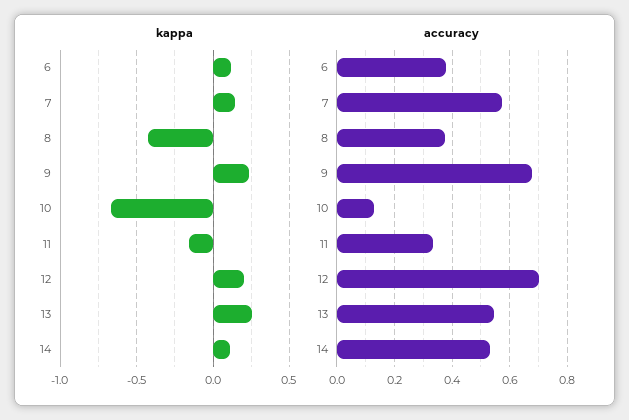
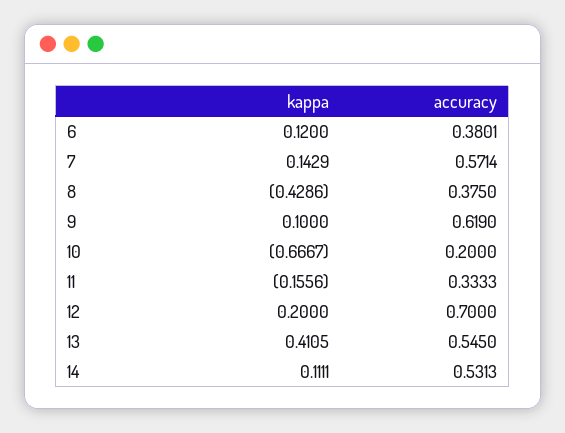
  {
    "kappa": {
      "6": 0.12,
      "7": 0.1429,
      "8": -0.4286,
-     "9": 0.25,
+     "9": 0.1,
      "10": -0.6667,
      "11": -0.1556,
      "12": 0.2,
-     "13": 0.25,
+     "13": 0.4105,
      "14": 0.1111
    },
    "accuracy": {
      "6": 0.3801,
      "7": 0.5714,
      "8": 0.375,
-     "9": 0.675,
+     "9": 0.619,
-     "10": 0.125,
+     "10": 0.2,
      "11": 0.3333,
      "12": 0.7,
      "13": 0.545,
      "14": 0.5313
    }
  }

